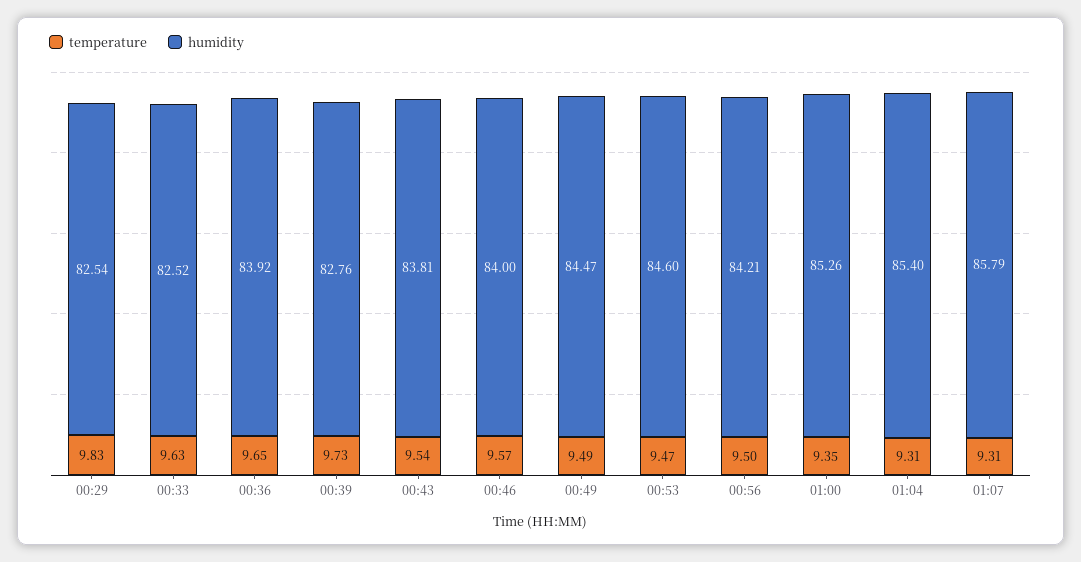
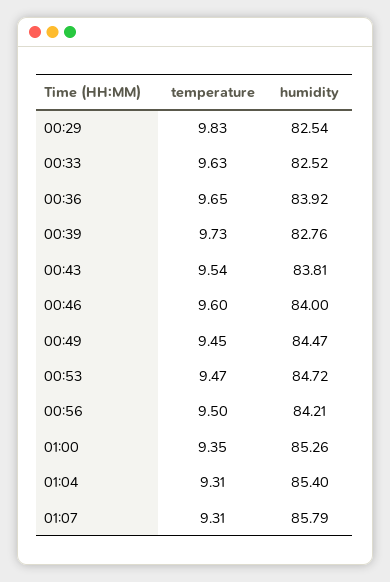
  {
    "temperature": {
      "00:29": 9.83,
      "00:33": 9.63,
      "00:36": 9.65,
      "00:39": 9.73,
      "00:43": 9.54,
-     "00:46": 9.57,
+     "00:46": 9.6,
-     "00:49": 9.49,
+     "00:49": 9.45,
      "00:53": 9.47,
      "00:56": 9.5,
      "01:00": 9.35,
      "01:04": 9.31,
      "01:07": 9.31
    },
    "humidity": {
      "00:29": 82.54,
      "00:33": 82.52,
      "00:36": 83.92,
      "00:39": 82.76,
      "00:43": 83.81,
      "00:46": 84,
      "00:49": 84.47,
-     "00:53": 84.6,
+     "00:53": 84.72,
      "00:56": 84.21,
      "01:00": 85.26,
      "01:04": 85.4,
      "01:07": 85.79
    }
  }

